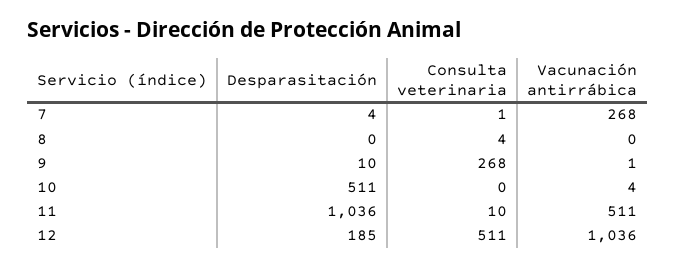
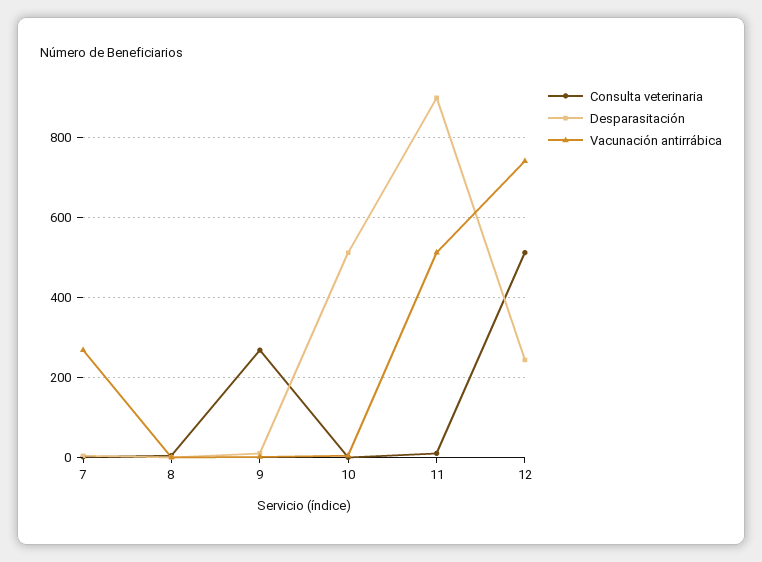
  {
    "Desparasitación": {
      "7": 4,
      "8": 0,
      "9": 10,
      "10": 511,
-     "11": 1036,
+     "11": 900,
-     "12": 185
+     "12": 240
    },
    "Consulta veterinaria": {
      "7": 1,
      "8": 4,
      "9": 268,
      "10": 0,
      "11": 10,
      "12": 511
    },
    "Vacunación antirrábica": {
      "7": 268,
      "8": 0,
      "9": 1,
      "10": 4,
      "11": 511,
-     "12": 1036
+     "12": 740
    }
  }

